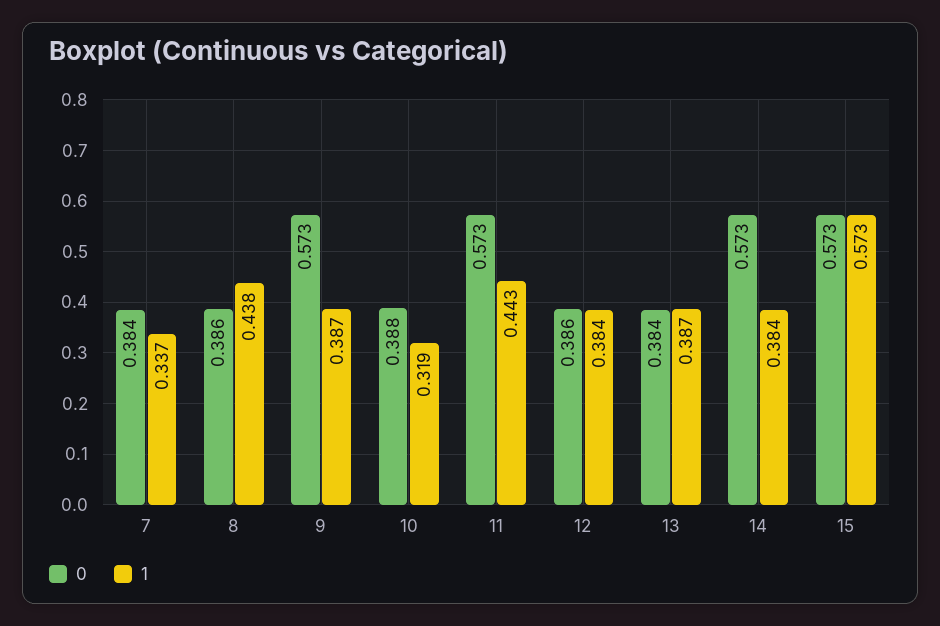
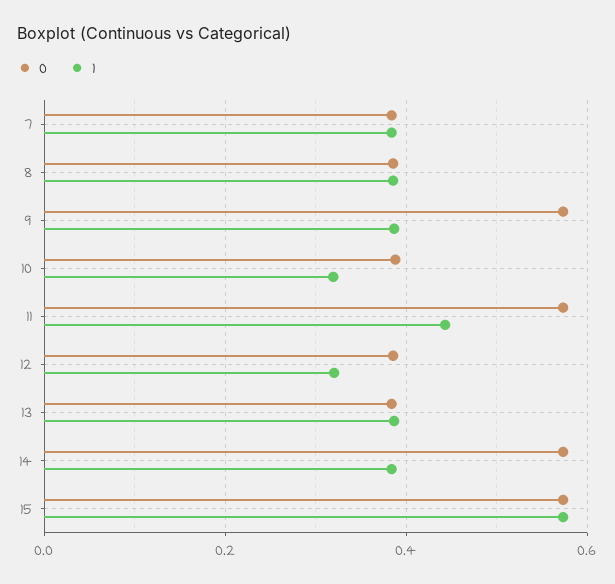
  {
    "0": {
      "7": 0.384,
      "8": 0.386,
      "9": 0.573,
      "10": 0.388,
      "11": 0.573,
      "12": 0.386,
      "13": 0.384,
      "14": 0.573,
      "15": 0.573
    },
    "1": {
-     "7": 0.337,
+     "7": 0.38,
-     "8": 0.438,
+     "8": 0.38,
      "9": 0.387,
      "10": 0.319,
      "11": 0.443,
-     "12": 0.384,
+     "12": 0.32,
      "13": 0.387,
      "14": 0.384,
      "15": 0.573
    }
  }

